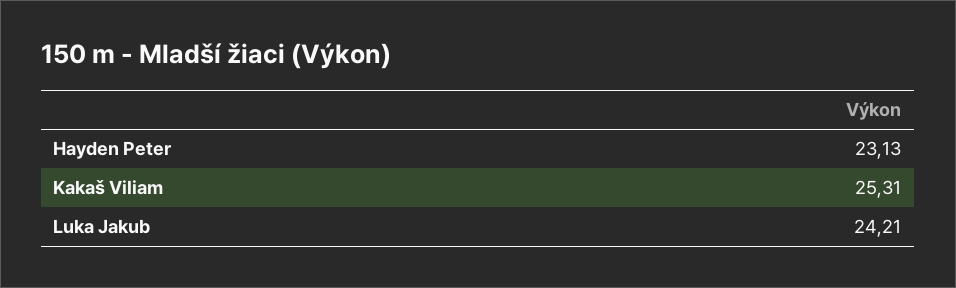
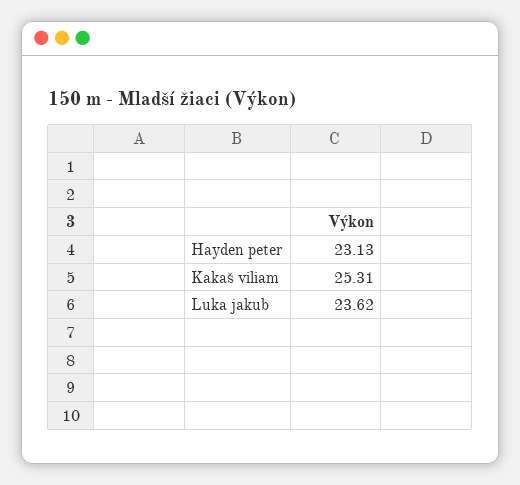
  {
    "Hayden Peter": 23.13,
    "Kakaš Viliam": 25.31,
-   "Luka Jakub": 24.21
+   "Luka Jakub": 23.62
  }

